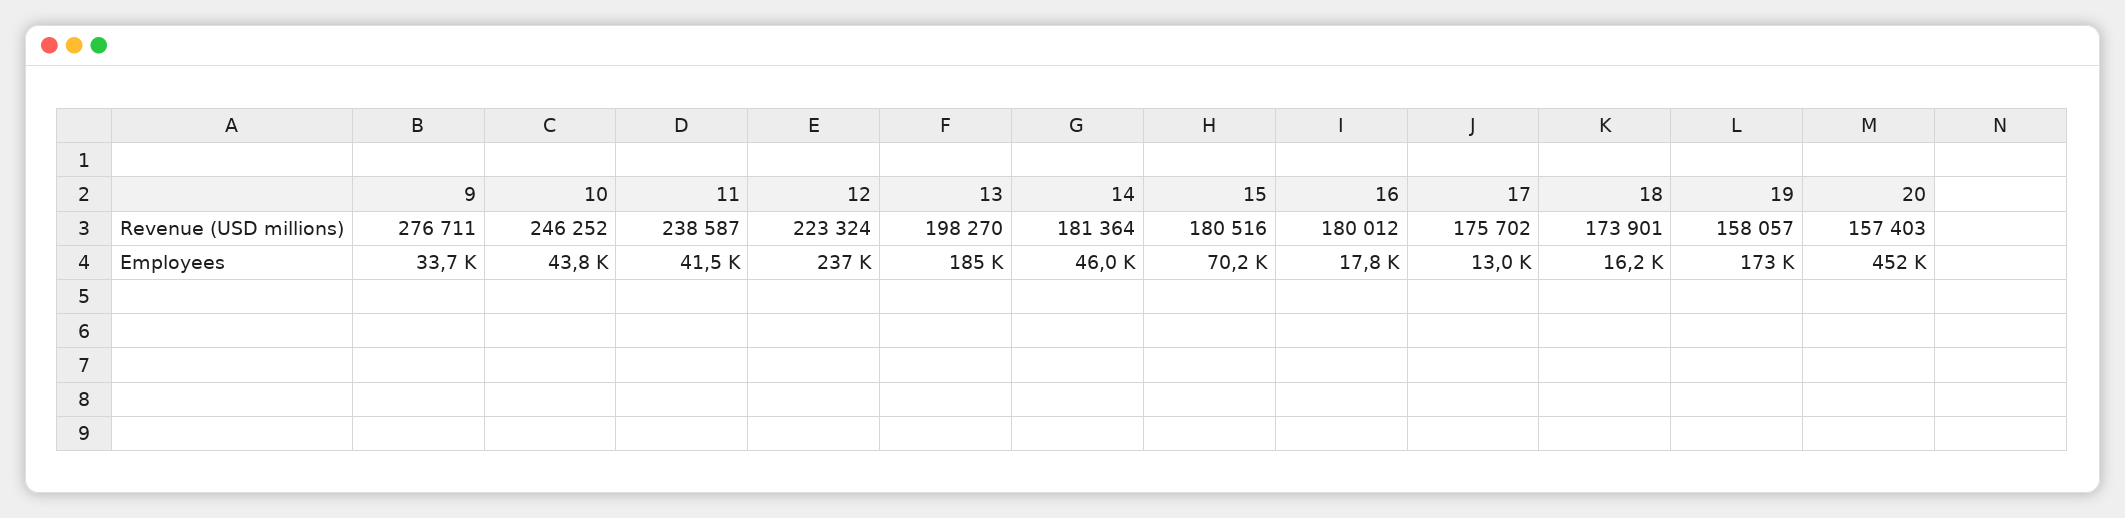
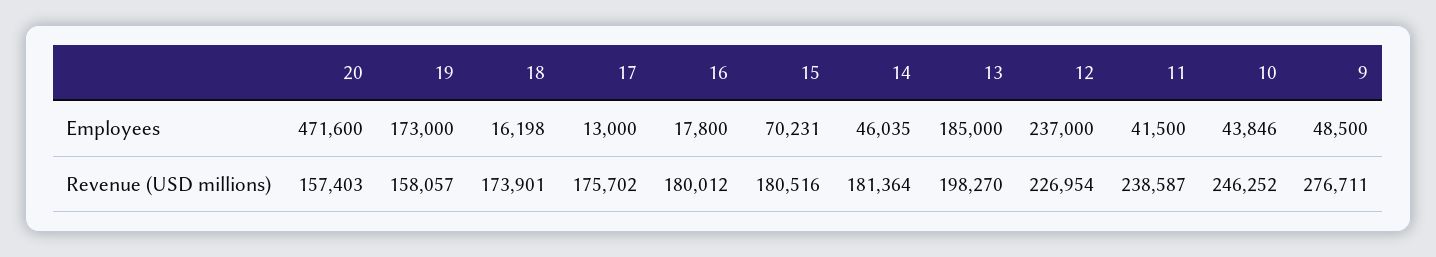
  {
    "9": {
      "Revenue (USD millions)": 276711,
-     "Employees": 33700
+     "Employees": 48500
    },
    "10": {
      "Revenue (USD millions)": 246252,
      "Employees": 43846
    },
    "11": {
      "Revenue (USD millions)": 238587,
      "Employees": 41500
    },
    "12": {
-     "Revenue (USD millions)": 223324,
+     "Revenue (USD millions)": 226954,
      "Employees": 237000
    },
    "13": {
      "Revenue (USD millions)": 198270,
      "Employees": 185000
    },
    "14": {
      "Revenue (USD millions)": 181364,
      "Employees": 46035
    },
    "15": {
      "Revenue (USD millions)": 180516,
      "Employees": 70231
    },
    "16": {
      "Revenue (USD millions)": 180012,
      "Employees": 17800
    },
    "17": {
      "Revenue (USD millions)": 175702,
      "Employees": 13000
    },
    "18": {
      "Revenue (USD millions)": 173901,
      "Employees": 16198
    },
    "19": {
      "Revenue (USD millions)": 158057,
      "Employees": 173000
    },
    "20": {
      "Revenue (USD millions)": 157403,
-     "Employees": 452000
+     "Employees": 471600
    }
  }

